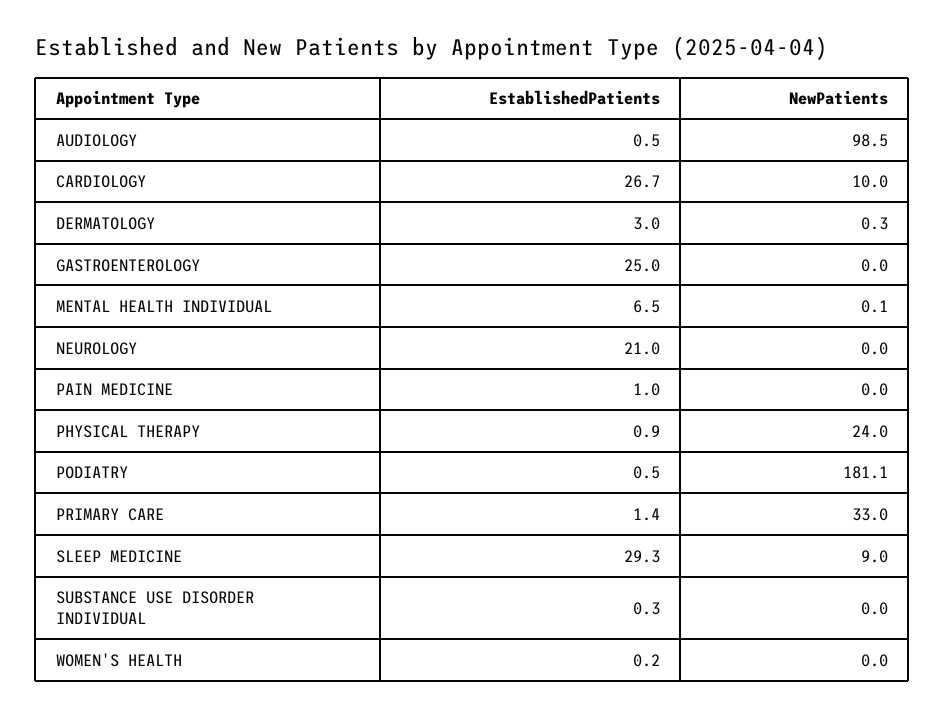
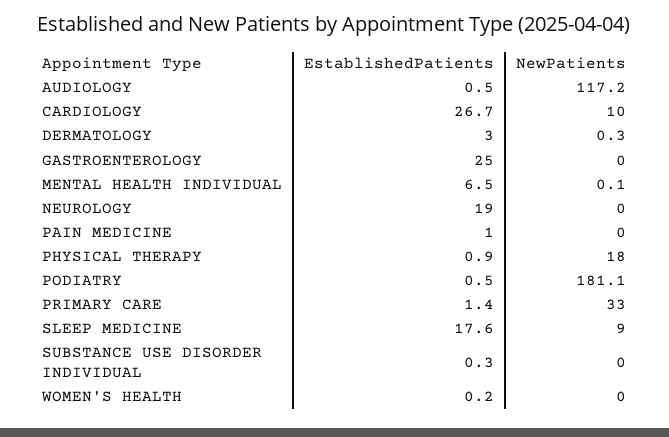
  {
    "EstablishedPatients": {
      "AUDIOLOGY": 0.5,
      "CARDIOLOGY": 26.7,
      "DERMATOLOGY": 3,
      "GASTROENTEROLOGY": 25,
      "MENTAL HEALTH INDIVIDUAL": 6.5,
-     "NEUROLOGY": 21,
+     "NEUROLOGY": 19,
      "PAIN MEDICINE": 1,
      "PHYSICAL THERAPY": 0.9,
      "PODIATRY": 0.5,
      "PRIMARY CARE": 1.4,
-     "SLEEP MEDICINE": 29.3,
+     "SLEEP MEDICINE": 17.6,
      "SUBSTANCE USE DISORDER INDIVIDUAL": 0.3,
      "WOMEN'S HEALTH": 0.2
    },
    "NewPatients": {
-     "AUDIOLOGY": 98.5,
+     "AUDIOLOGY": 117.2,
      "CARDIOLOGY": 10,
      "DERMATOLOGY": 0.3,
      "GASTROENTEROLOGY": 0,
      "MENTAL HEALTH INDIVIDUAL": 0.1,
      "NEUROLOGY": 0,
      "PAIN MEDICINE": 0,
-     "PHYSICAL THERAPY": 24,
+     "PHYSICAL THERAPY": 18,
      "PODIATRY": 181.1,
      "PRIMARY CARE": 33,
      "SLEEP MEDICINE": 9,
      "SUBSTANCE USE DISORDER INDIVIDUAL": 0,
      "WOMEN'S HEALTH": 0
    }
  }

